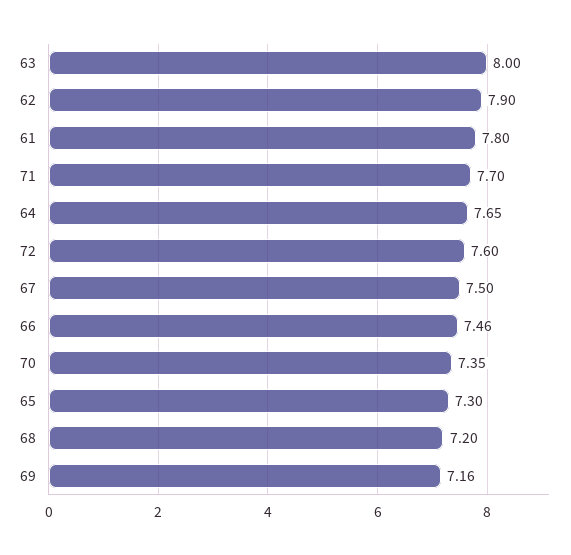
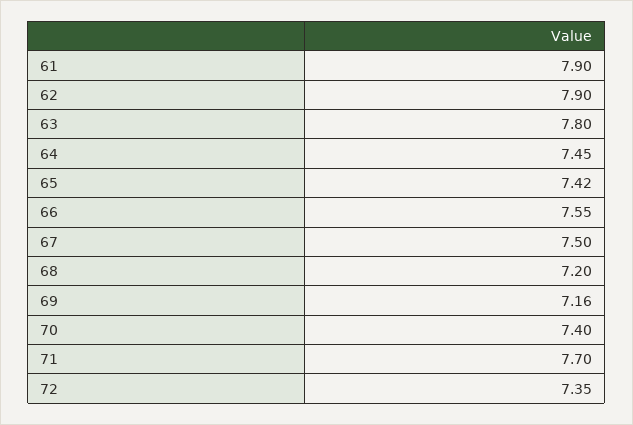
  {
-   "63": 8,
+   "63": 7.8,
    "62": 7.9,
-   "61": 7.8,
+   "61": 7.9,
    "71": 7.7,
-   "64": 7.65,
+   "64": 7.45,
-   "72": 7.6,
+   "72": 7.35,
    "67": 7.5,
-   "66": 7.46,
+   "66": 7.55,
-   "70": 7.35,
+   "70": 7.4,
-   "65": 7.3,
+   "65": 7.42,
    "68": 7.2,
    "69": 7.16
  }

